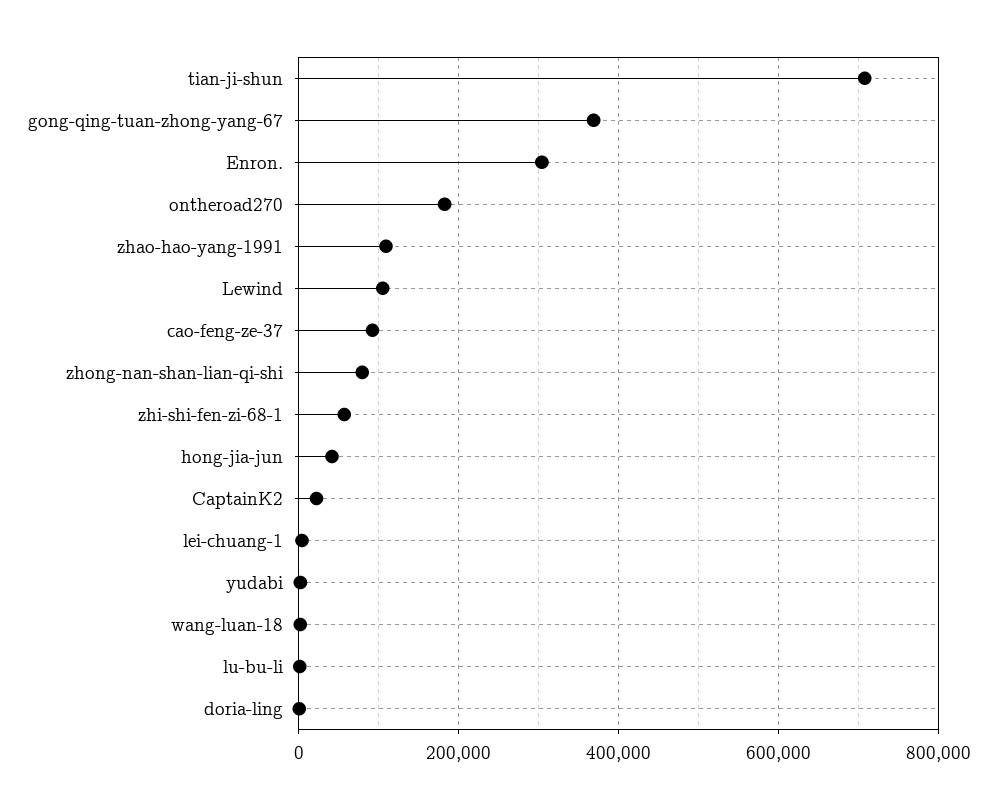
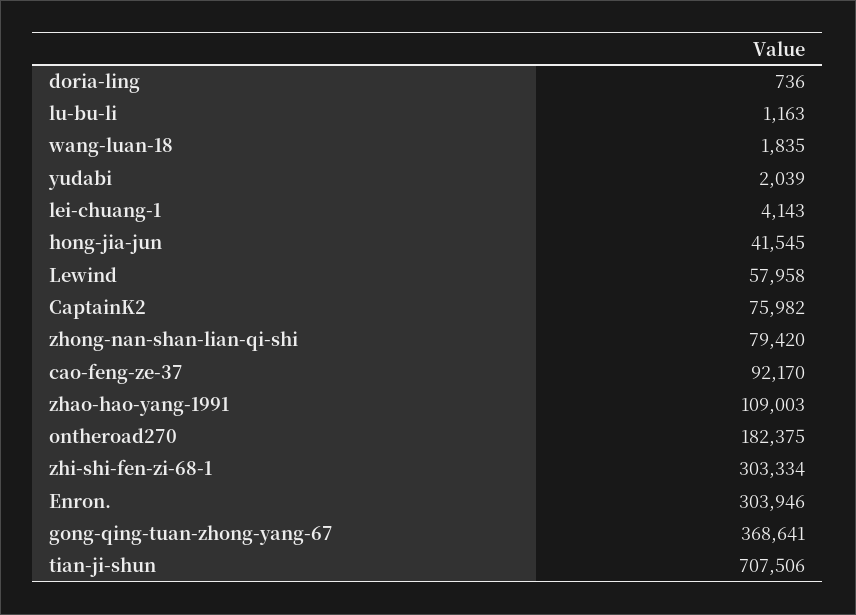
  {
    "tian-ji-shun": 707506,
    "gong-qing-tuan-zhong-yang-67": 368641,
    "Enron.": 303946,
    "ontheroad270": 182375,
    "zhao-hao-yang-1991": 109003,
-   "Lewind": 100000,
+   "Lewind": 57958,
    "cao-feng-ze-37": 92170,
    "zhong-nan-shan-lian-qi-shi": 79420,
-   "zhi-shi-fen-zi-68-1": 60000,
+   "zhi-shi-fen-zi-68-1": 303334,
    "hong-jia-jun": 41545,
-   "CaptainK2": 20000,
+   "CaptainK2": 75982,
    "lei-chuang-1": 4143,
    "yudabi": 2039,
    "wang-luan-18": 1835,
    "lu-bu-li": 1163,
    "doria-ling": 736
  }

